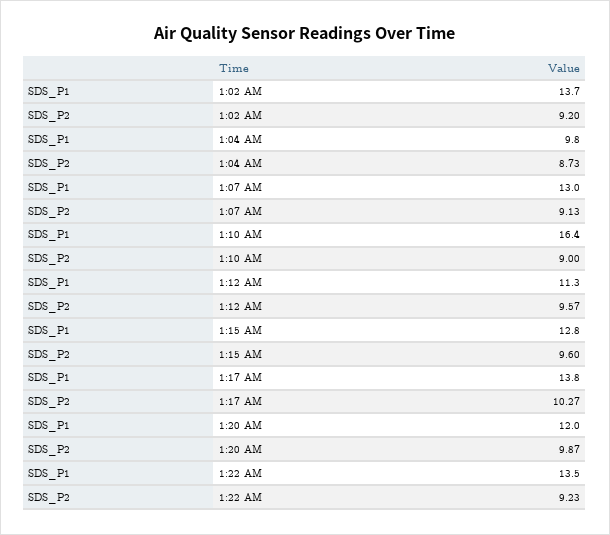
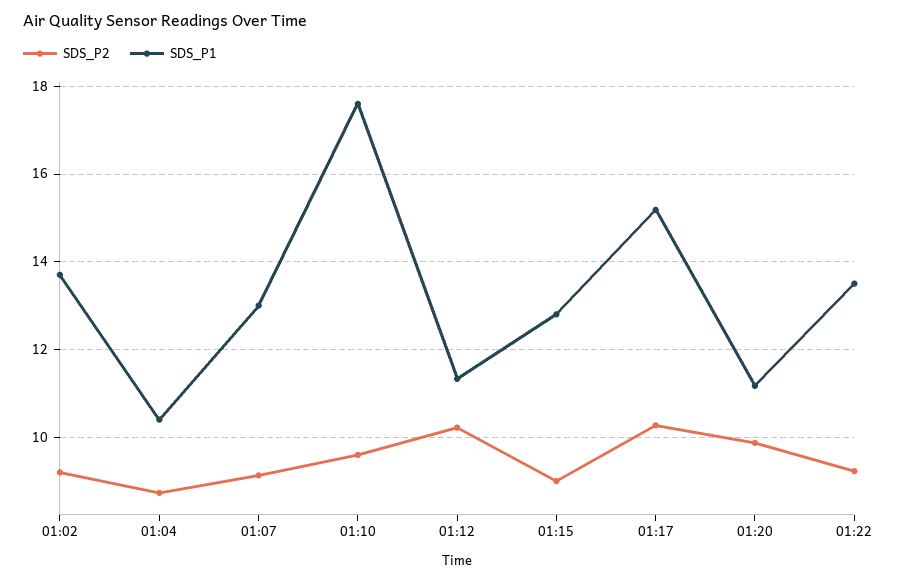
  {
    "SDS_P1": {
      "1:02 AM": 13.7,
-     "1:04 AM": 9.8,
+     "1:04 AM": 10.4,
      "1:07 AM": 13,
-     "1:10 AM": 16.4,
+     "1:10 AM": 17.6,
      "1:12 AM": 11.3,
      "1:15 AM": 12.8,
-     "1:17 AM": 13.8,
+     "1:17 AM": 15.2,
-     "1:20 AM": 12,
+     "1:20 AM": 11.2,
      "1:22 AM": 13.5
    },
    "SDS_P2": {
      "1:02 AM": 9.2,
      "1:04 AM": 8.73,
      "1:07 AM": 9.13,
-     "1:10 AM": 9,
+     "1:10 AM": 9.6,
-     "1:12 AM": 9.57,
+     "1:12 AM": 10.2,
-     "1:15 AM": 9.6,
+     "1:15 AM": 9,
      "1:17 AM": 10.27,
      "1:20 AM": 9.87,
      "1:22 AM": 9.23
    }
  }

